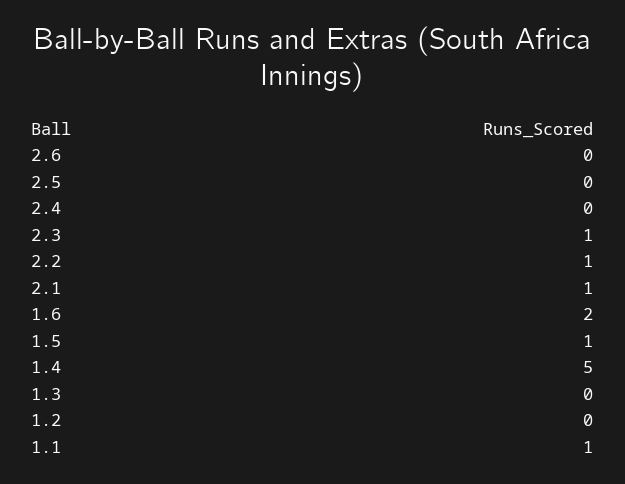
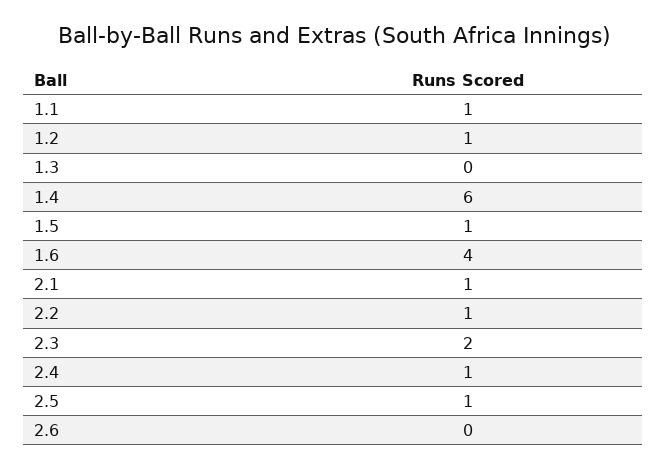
  {
    "2.6": 0,
-   "2.5": 0,
+   "2.5": 1,
-   "2.4": 0,
+   "2.4": 1,
-   "2.3": 1,
+   "2.3": 2,
    "2.2": 1,
    "2.1": 1,
-   "1.6": 2,
+   "1.6": 4,
    "1.5": 1,
-   "1.4": 5,
+   "1.4": 6,
    "1.3": 0,
-   "1.2": 0,
+   "1.2": 1,
    "1.1": 1
  }

